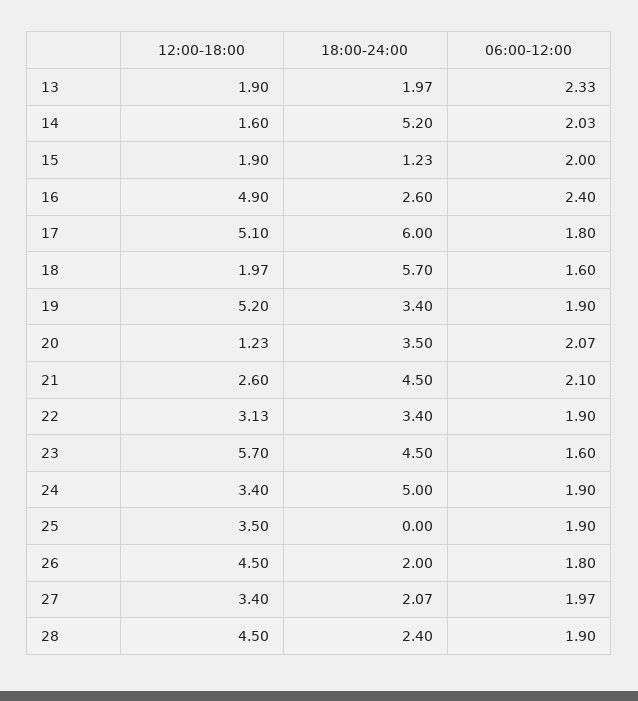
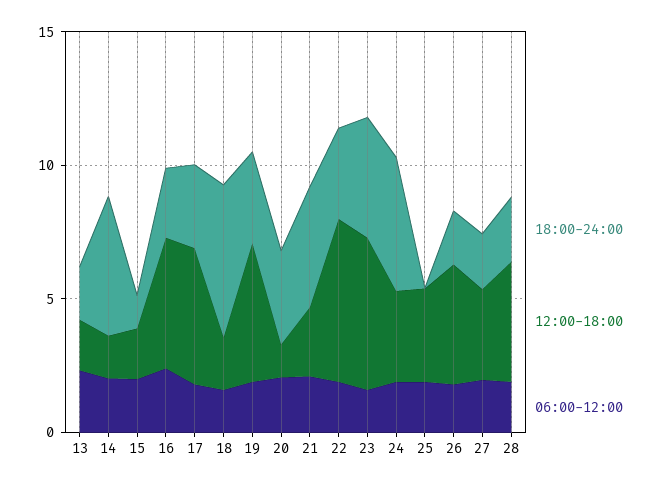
  {
    "12:00-18:00": {
      "13": 1.9,
      "14": 1.6,
      "15": 1.9,
      "16": 4.9,
      "17": 5.1,
      "18": 1.97,
      "19": 5.2,
      "20": 1.23,
      "21": 2.6,
-     "22": 3.13,
+     "22": 6,
      "23": 5.7,
      "24": 3.4,
      "25": 3.5,
      "26": 4.5,
      "27": 3.4,
      "28": 4.5
    },
    "18:00-24:00": {
      "13": 1.97,
      "14": 5.2,
      "15": 1.23,
      "16": 2.6,
-     "17": 6,
+     "17": 3,
      "18": 5.7,
      "19": 3.4,
      "20": 3.5,
      "21": 4.5,
      "22": 3.4,
      "23": 4.5,
      "24": 5,
      "25": 0,
      "26": 2,
      "27": 2.07,
      "28": 2.4
    },
    "06:00-12:00": {
      "13": 2.33,
      "14": 2.03,
      "15": 2,
      "16": 2.4,
      "17": 1.8,
      "18": 1.6,
      "19": 1.9,
      "20": 2.07,
      "21": 2.1,
      "22": 1.9,
      "23": 1.6,
      "24": 1.9,
      "25": 1.9,
      "26": 1.8,
      "27": 1.97,
      "28": 1.9
    }
  }

